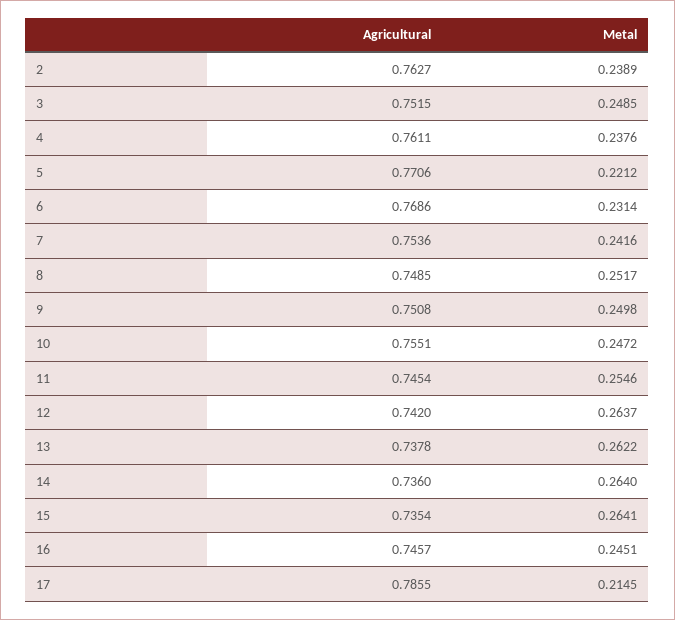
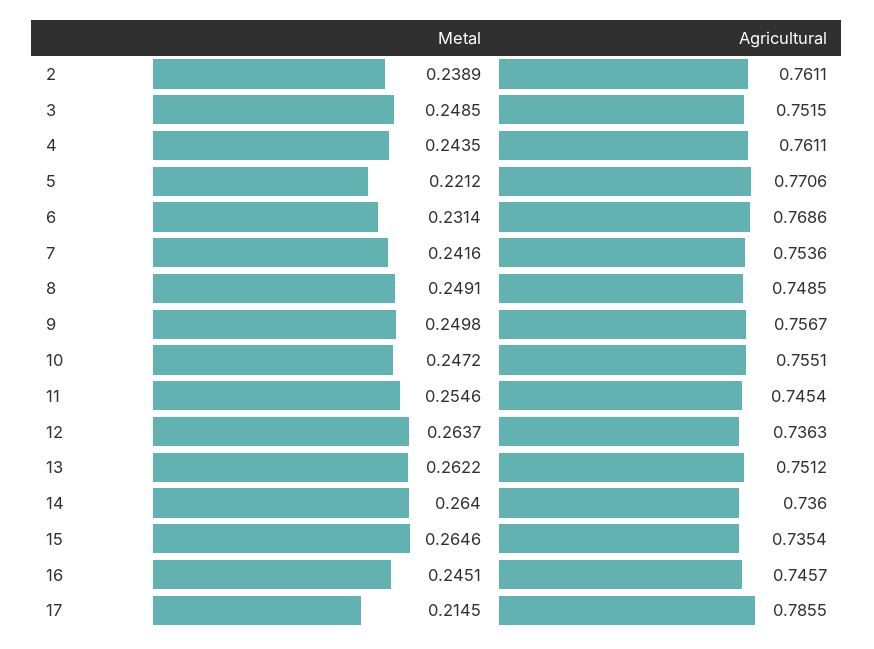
  {
    "Agricultural": {
-     "2": 0.7627,
+     "2": 0.7611,
      "3": 0.7515,
      "4": 0.7611,
      "5": 0.7706,
      "6": 0.7686,
      "7": 0.7536,
      "8": 0.7485,
-     "9": 0.7508,
+     "9": 0.7567,
      "10": 0.7551,
      "11": 0.7454,
-     "12": 0.742,
+     "12": 0.7363,
-     "13": 0.7378,
+     "13": 0.7512,
      "14": 0.736,
      "15": 0.7354,
      "16": 0.7457,
      "17": 0.7855
    },
    "Metal": {
      "2": 0.2389,
      "3": 0.2485,
-     "4": 0.2376,
+     "4": 0.2435,
      "5": 0.2212,
      "6": 0.2314,
      "7": 0.2416,
-     "8": 0.2517,
+     "8": 0.2491,
      "9": 0.2498,
      "10": 0.2472,
      "11": 0.2546,
      "12": 0.2637,
      "13": 0.2622,
      "14": 0.264,
-     "15": 0.2641,
+     "15": 0.2646,
      "16": 0.2451,
      "17": 0.2145
    }
  }

